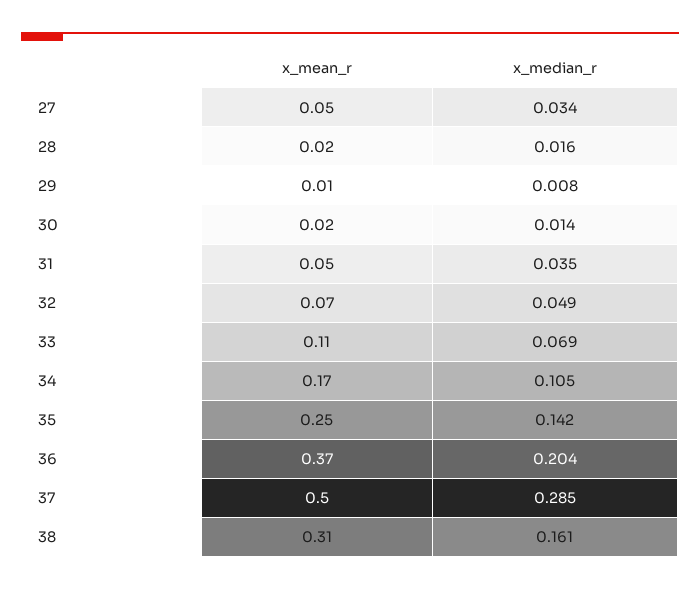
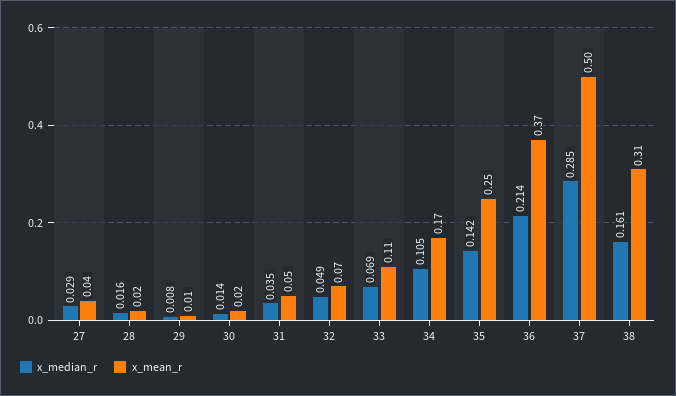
  {
    "x_mean_r": {
-     "27": 0.05,
+     "27": 0.04,
      "28": 0.02,
      "29": 0.01,
      "30": 0.02,
      "31": 0.05,
      "32": 0.07,
      "33": 0.11,
      "34": 0.17,
      "35": 0.25,
      "36": 0.37,
      "37": 0.5,
      "38": 0.31
    },
    "x_median_r": {
-     "27": 0.034,
+     "27": 0.029,
      "28": 0.016,
      "29": 0.008,
      "30": 0.014,
      "31": 0.035,
      "32": 0.049,
      "33": 0.069,
      "34": 0.105,
      "35": 0.142,
-     "36": 0.204,
+     "36": 0.214,
      "37": 0.285,
      "38": 0.161
    }
  }

